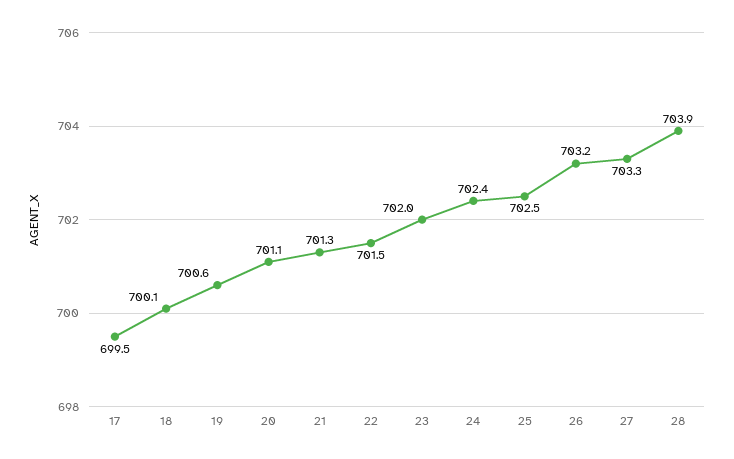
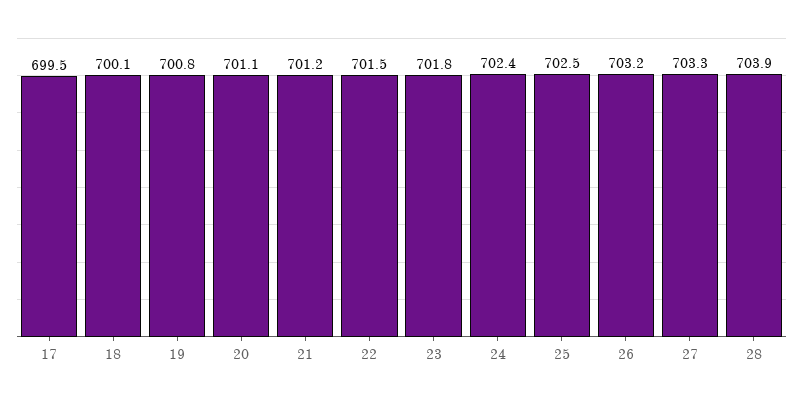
  {
    "17": 699.5,
    "18": 700.1,
-   "19": 700.6,
+   "19": 700.8,
    "20": 701.1,
-   "21": 701.3,
+   "21": 701.2,
    "22": 701.5,
-   "23": 702,
+   "23": 701.8,
    "24": 702.4,
    "25": 702.5,
    "26": 703.2,
    "27": 703.3,
    "28": 703.9
  }

